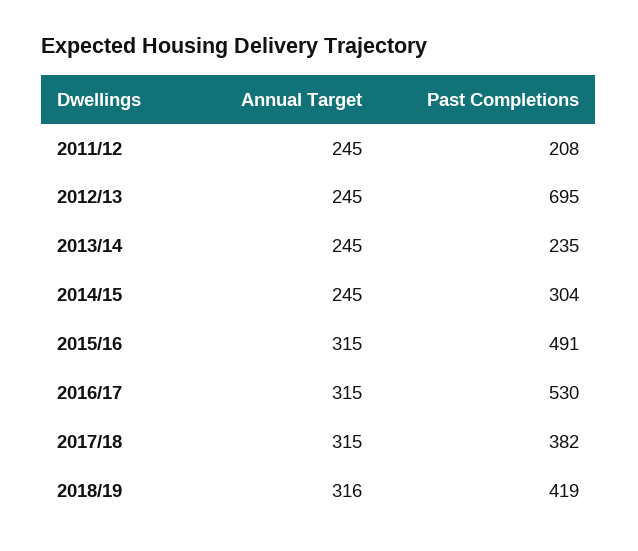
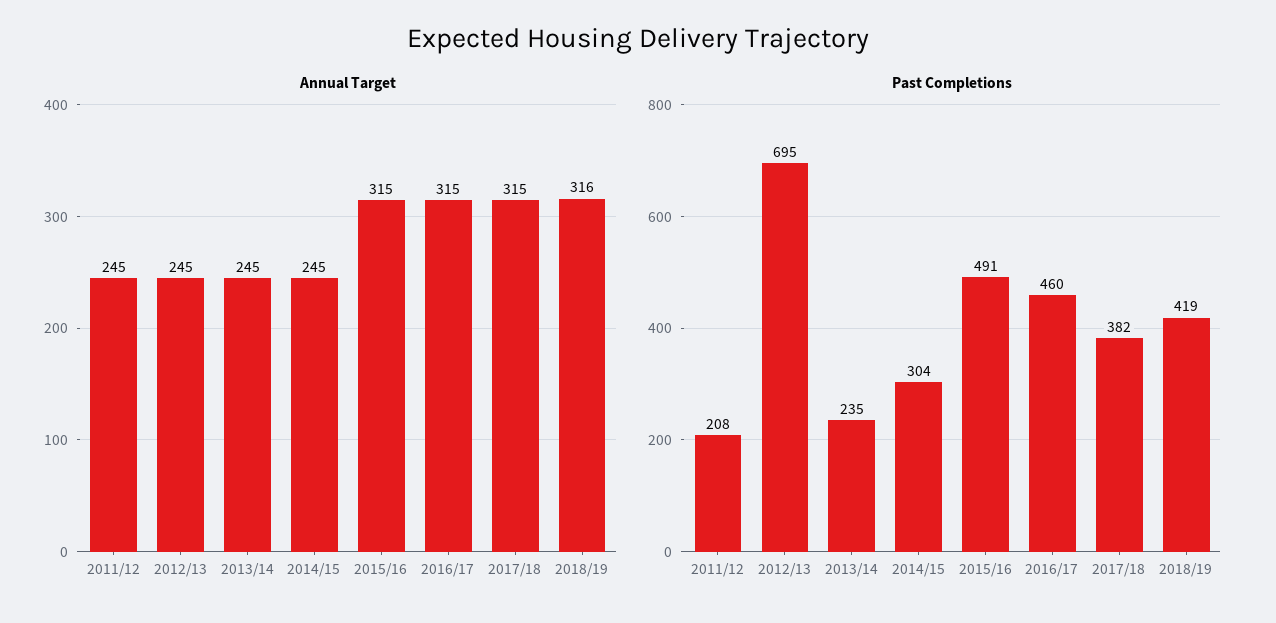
  {
    "Annual Target": {
      "2011/12": 245,
      "2012/13": 245,
      "2013/14": 245,
      "2014/15": 245,
      "2015/16": 315,
      "2016/17": 315,
      "2017/18": 315,
      "2018/19": 316
    },
    "Past Completions": {
      "2011/12": 208,
      "2012/13": 695,
      "2013/14": 235,
      "2014/15": 304,
      "2015/16": 491,
-     "2016/17": 530,
+     "2016/17": 460,
      "2017/18": 382,
      "2018/19": 419
    }
  }

